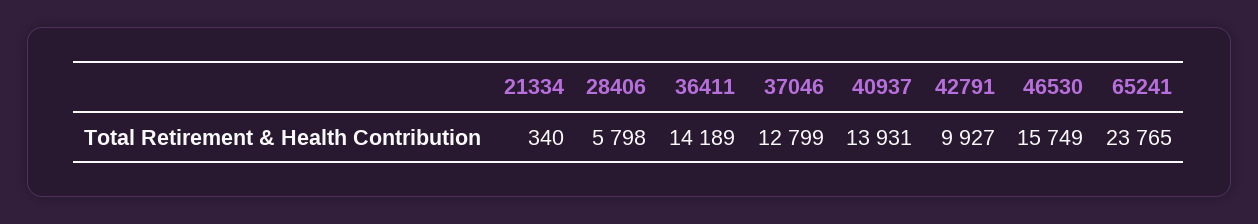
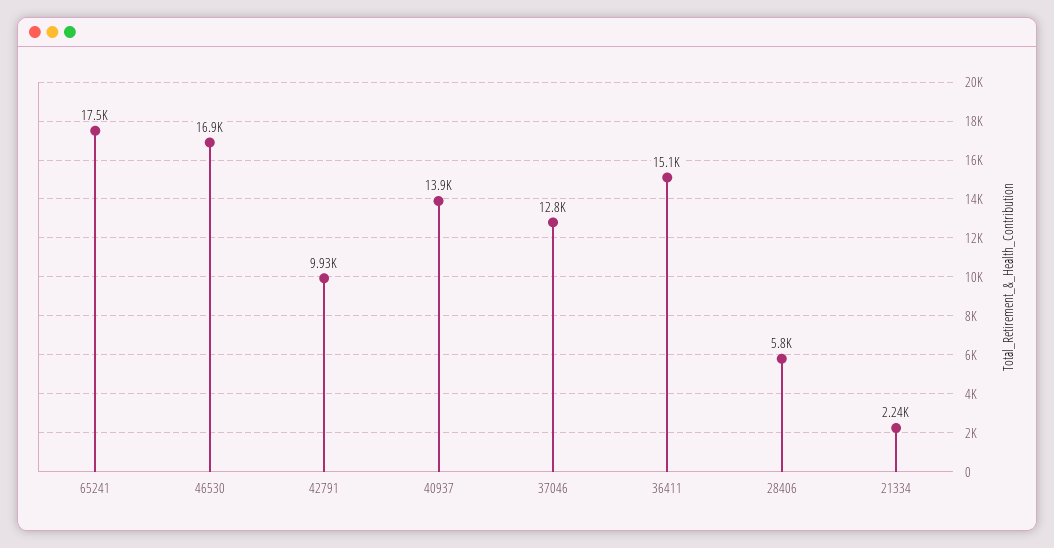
  {
-   "21334": 340,
+   "21334": 2240,
    "28406": 5798,
-   "36411": 14189,
+   "36411": 15100,
    "37046": 12799,
    "40937": 13931,
    "42791": 9927,
-   "46530": 15749,
+   "46530": 16900,
-   "65241": 23765
+   "65241": 17500
  }

